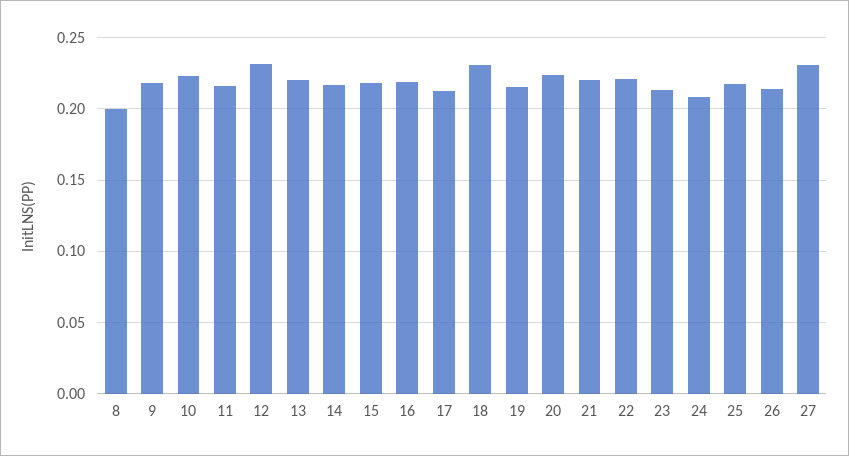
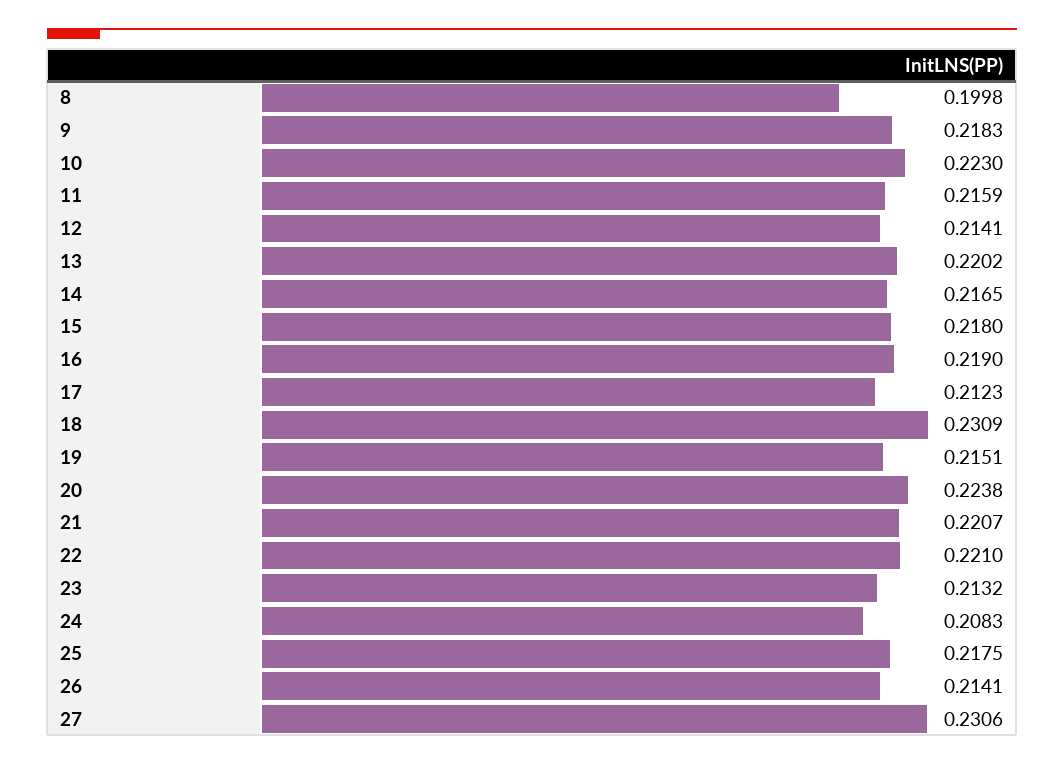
  {
    "8": 0.1998,
    "9": 0.2183,
    "10": 0.223,
    "11": 0.2159,
-   "12": 0.23,
+   "12": 0.2141,
    "13": 0.2202,
    "14": 0.2165,
    "15": 0.218,
    "16": 0.219,
    "17": 0.2123,
    "18": 0.2309,
    "19": 0.2151,
    "20": 0.2238,
    "21": 0.2207,
    "22": 0.221,
    "23": 0.2132,
    "24": 0.2083,
    "25": 0.2175,
    "26": 0.2141,
    "27": 0.2306
  }

